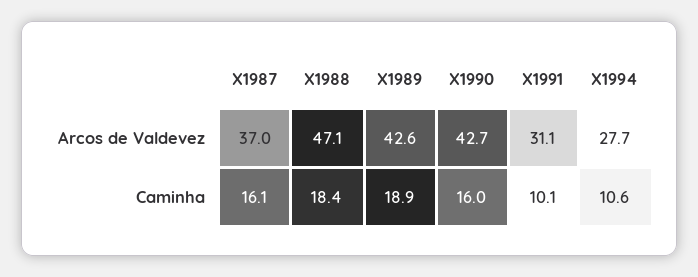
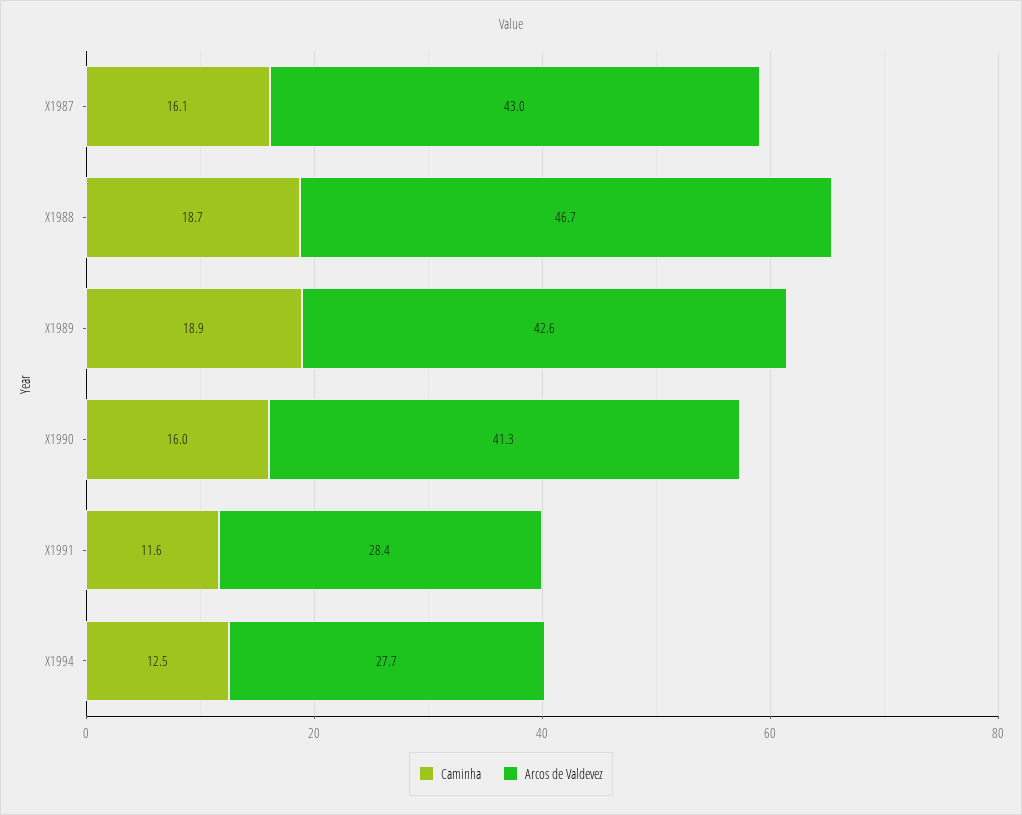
  {
    "Arcos de Valdevez": {
-     "X1987": 37,
+     "X1987": 43,
-     "X1988": 47.1,
+     "X1988": 46.7,
      "X1989": 42.6,
-     "X1990": 42.7,
+     "X1990": 41.3,
-     "X1991": 31.1,
+     "X1991": 28.4,
      "X1994": 27.7
    },
    "Caminha": {
      "X1987": 16.1,
-     "X1988": 18.4,
+     "X1988": 18.7,
      "X1989": 18.9,
      "X1990": 16,
-     "X1991": 10.1,
+     "X1991": 11.6,
-     "X1994": 10.6
+     "X1994": 12.5
    }
  }

